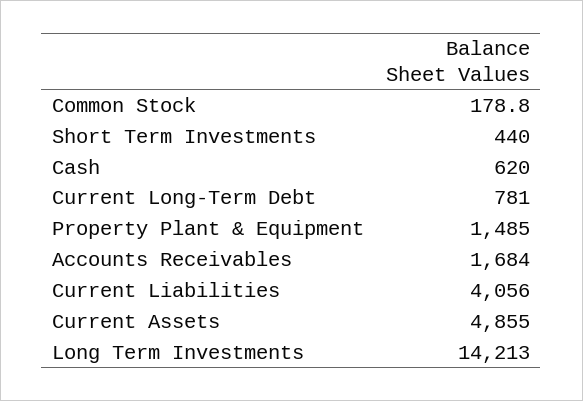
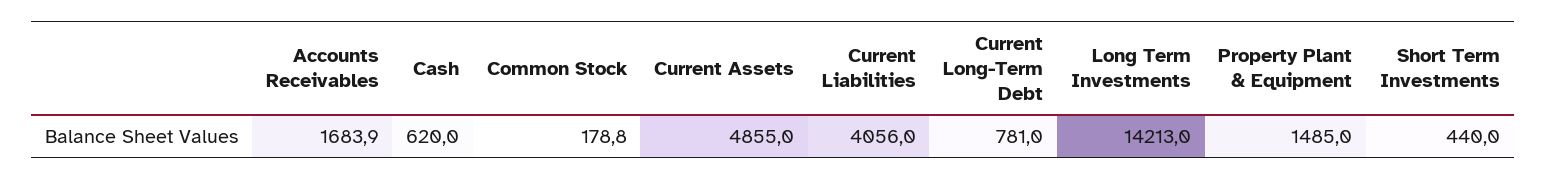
  {
    "Common Stock": 178.8,
    "Short Term Investments": 440,
    "Cash": 620,
    "Current Long-Term Debt": 781,
    "Property Plant & Equipment": 1485,
-   "Accounts Receivables": 1684,
+   "Accounts Receivables": 1683.9,
    "Current Liabilities": 4056,
    "Current Assets": 4855,
    "Long Term Investments": 14213
  }

